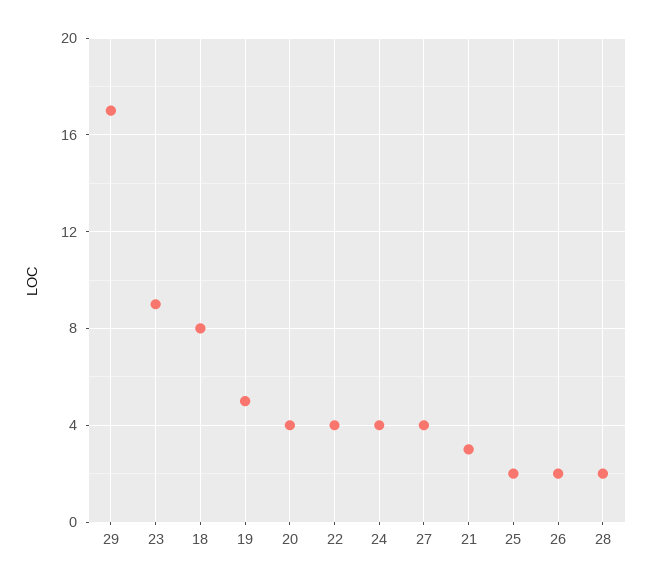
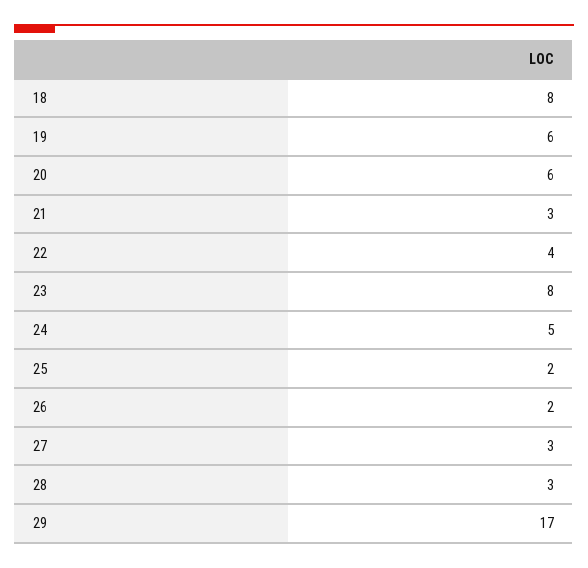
  {
    "29": 17,
-   "23": 9,
+   "23": 8,
    "18": 8,
-   "19": 5,
+   "19": 6,
-   "20": 4,
+   "20": 6,
    "22": 4,
-   "24": 4,
+   "24": 5,
-   "27": 4,
+   "27": 3,
    "21": 3,
    "25": 2,
    "26": 2,
-   "28": 2
+   "28": 3
  }

